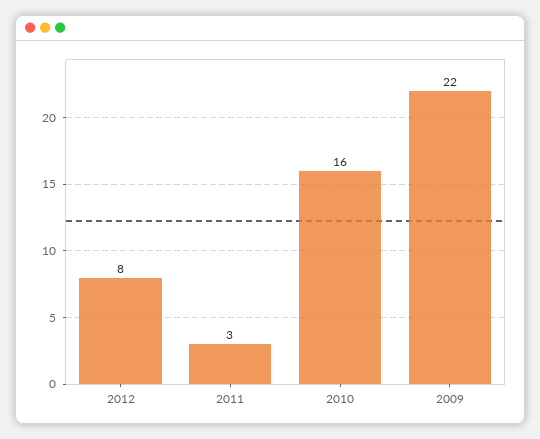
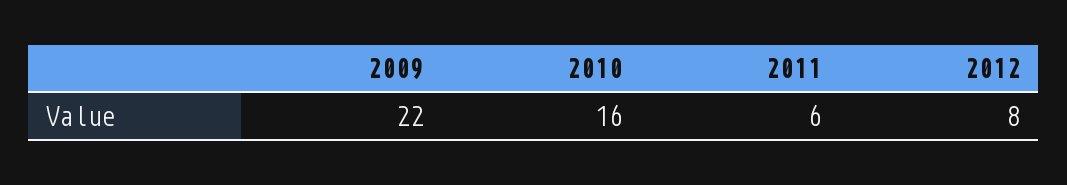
  {
    "2012": 8,
-   "2011": 3,
+   "2011": 6,
    "2010": 16,
    "2009": 22
  }

